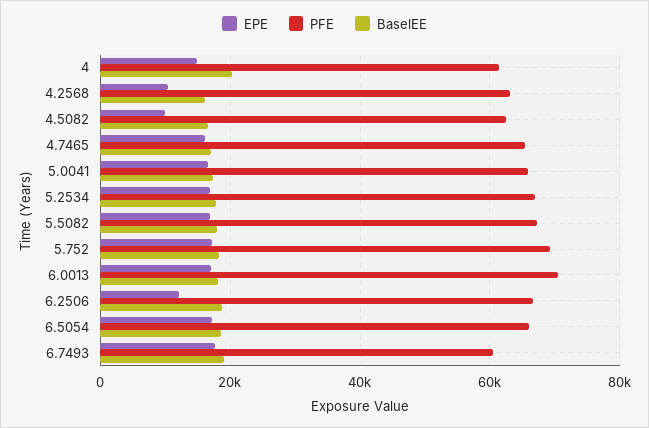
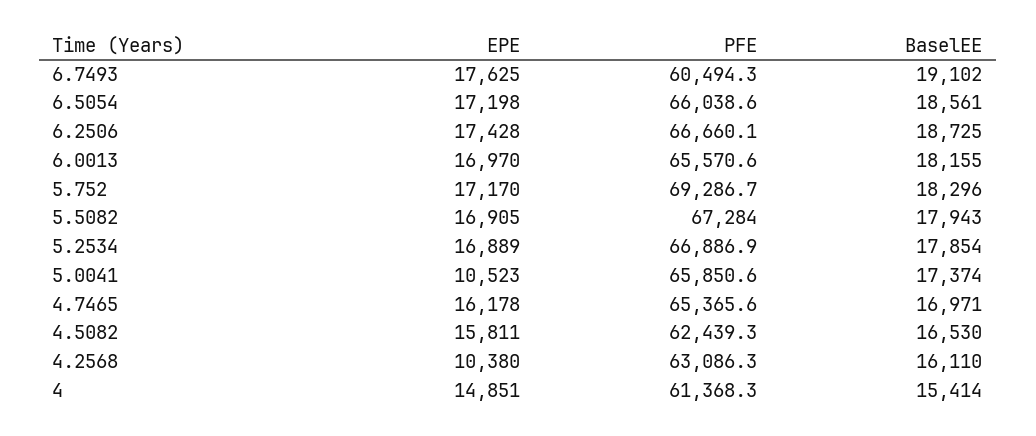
  {
    "EPE": {
      "4": 14851,
      "4.2568": 10380,
-     "4.5082": 10000,
+     "4.5082": 15811,
      "4.7465": 16178,
-     "5.0041": 16000,
+     "5.0041": 10523,
      "5.2534": 16889,
      "5.5082": 16905,
      "5.752": 17170,
      "6.0013": 16970,
-     "6.2506": 12000,
+     "6.2506": 17428,
      "6.5054": 17198,
      "6.7493": 17625
    },
    "PFE": {
      "4": 61368.3,
      "4.2568": 63086.3,
      "4.5082": 62439.3,
      "4.7465": 65365.6,
      "5.0041": 65850.6,
      "5.2534": 66886.9,
      "5.5082": 67284,
      "5.752": 69286.7,
-     "6.0013": 70000,
+     "6.0013": 65570.6,
      "6.2506": 66660.1,
      "6.5054": 66038.6,
      "6.7493": 60494.3
    },
    "BaselEE": {
-     "4": 20000,
+     "4": 15414,
      "4.2568": 16110,
      "4.5082": 16530,
      "4.7465": 16971,
      "5.0041": 17374,
      "5.2534": 17854,
      "5.5082": 17943,
      "5.752": 18296,
      "6.0013": 18155,
      "6.2506": 18725,
      "6.5054": 18561,
      "6.7493": 19102
    }
  }

